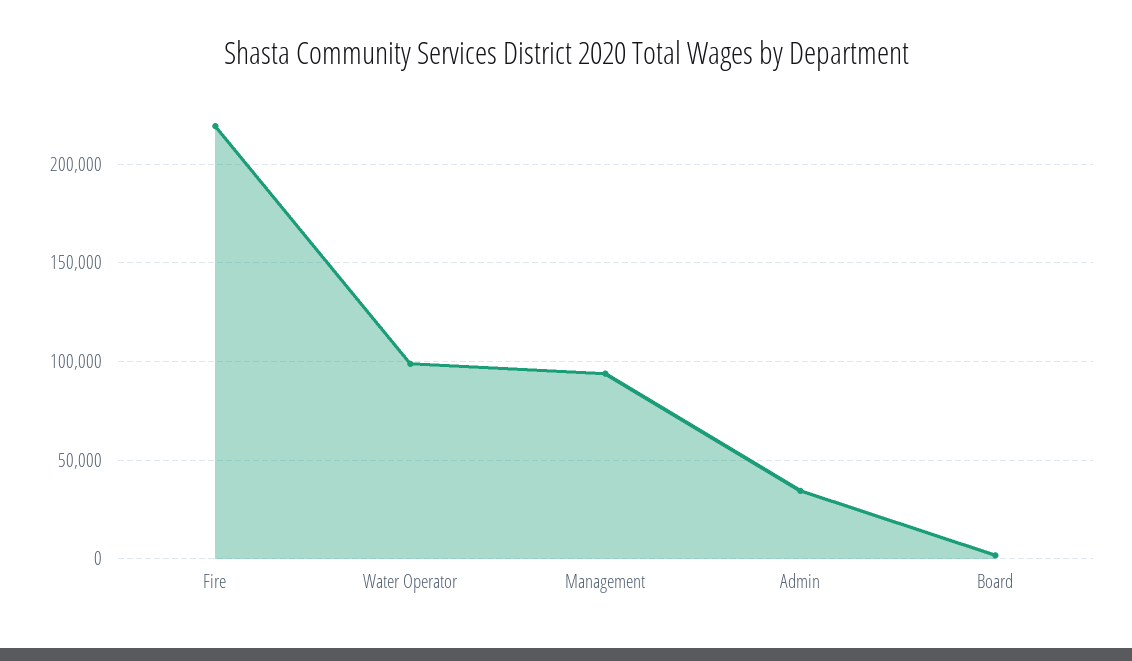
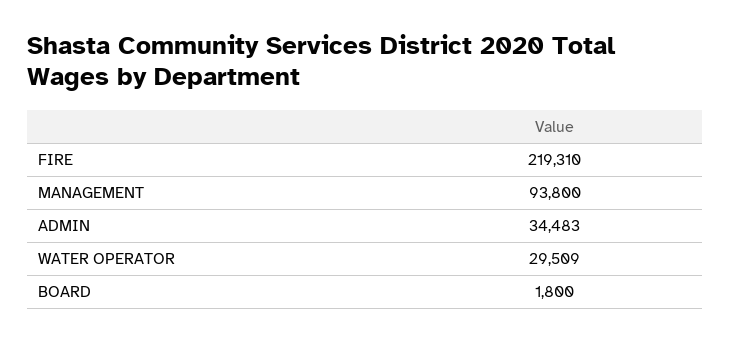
  {
    "Fire": 219310,
-   "Water Operator": 100000,
+   "Water Operator": 29509,
    "Management": 93800,
    "Admin": 34483,
    "Board": 1800
  }

